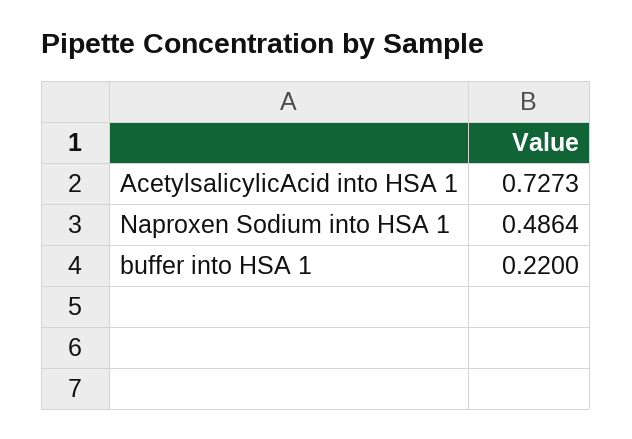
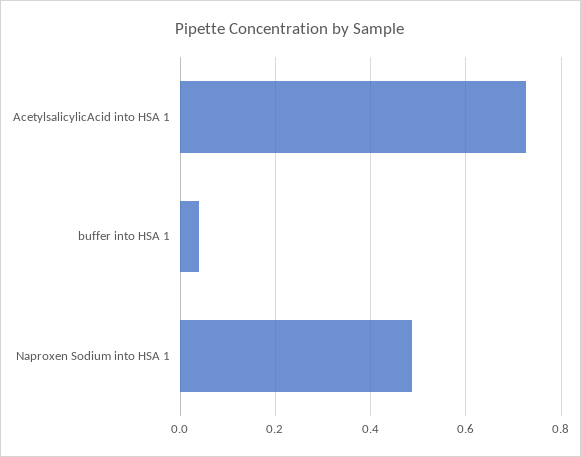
  {
    "AcetylsalicylicAcid into HSA 1": 0.7273,
    "Naproxen Sodium into HSA 1": 0.4864,
-   "buffer into HSA 1": 0.22
+   "buffer into HSA 1": 0.04
  }

